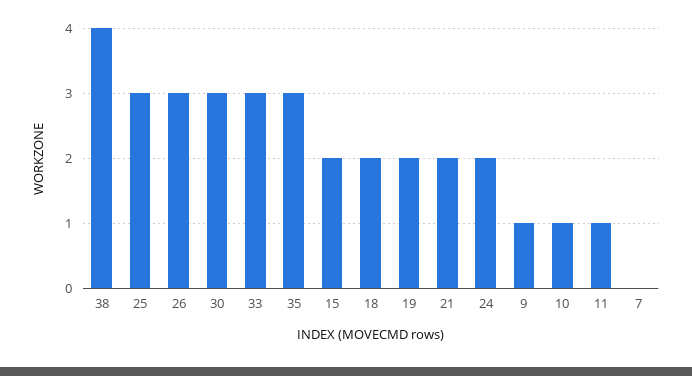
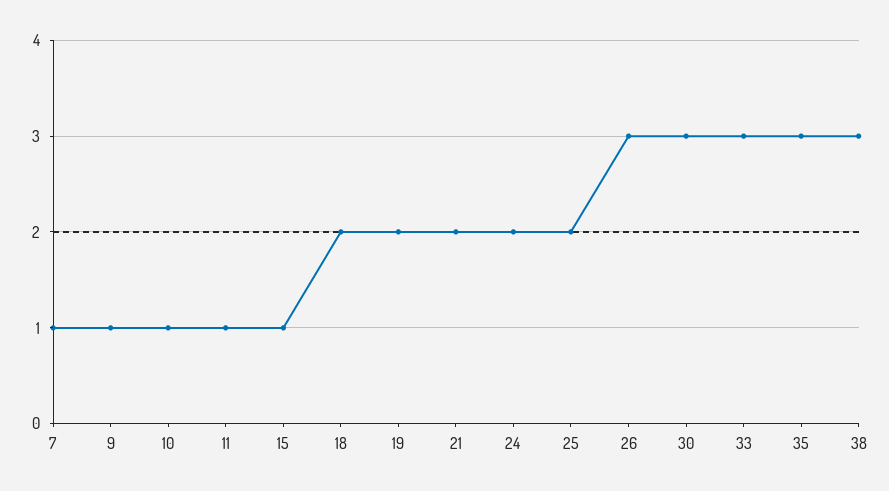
  {
-   "38": 4,
+   "38": 3,
-   "25": 3,
+   "25": 2,
    "26": 3,
    "30": 3,
    "33": 3,
    "35": 3,
-   "15": 2,
+   "15": 1,
    "18": 2,
    "19": 2,
    "21": 2,
    "24": 2,
    "9": 1,
    "10": 1,
    "11": 1,
-   "7": 0
+   "7": 1
  }

